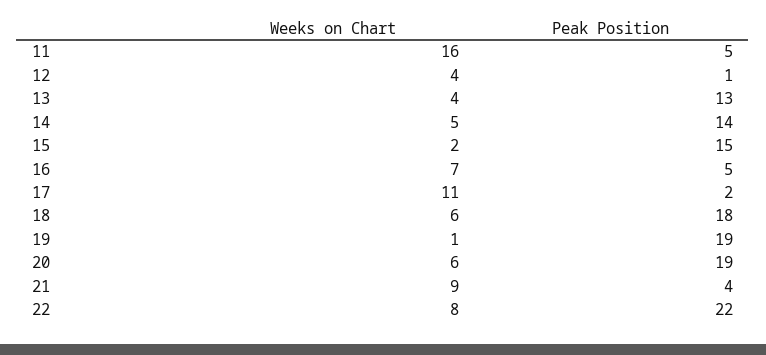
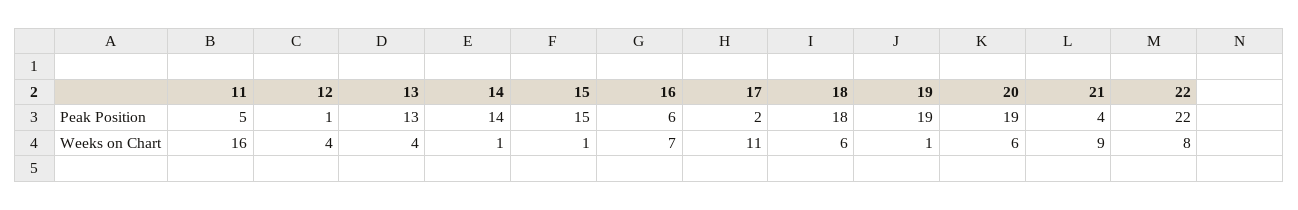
  {
    "Weeks on Chart": {
      "11": 16,
      "12": 4,
      "13": 4,
-     "14": 5,
+     "14": 1,
-     "15": 2,
+     "15": 1,
      "16": 7,
      "17": 11,
      "18": 6,
      "19": 1,
      "20": 6,
      "21": 9,
      "22": 8
    },
    "Peak Position": {
      "11": 5,
      "12": 1,
      "13": 13,
      "14": 14,
      "15": 15,
-     "16": 5,
+     "16": 6,
      "17": 2,
      "18": 18,
      "19": 19,
      "20": 19,
      "21": 4,
      "22": 22
    }
  }

